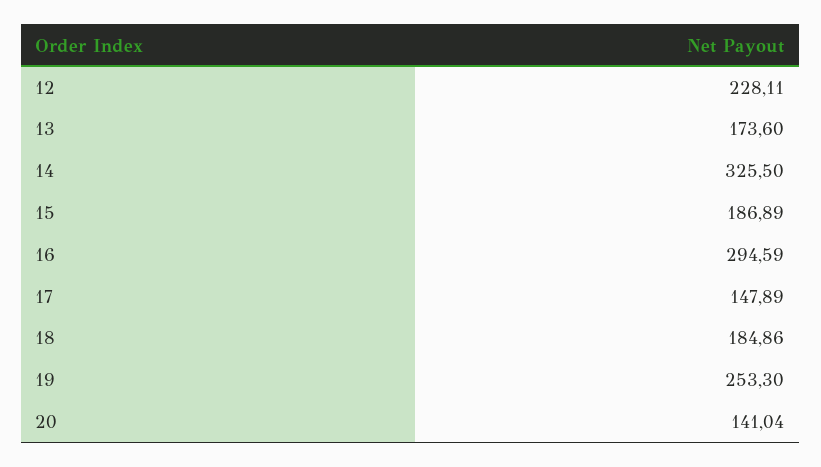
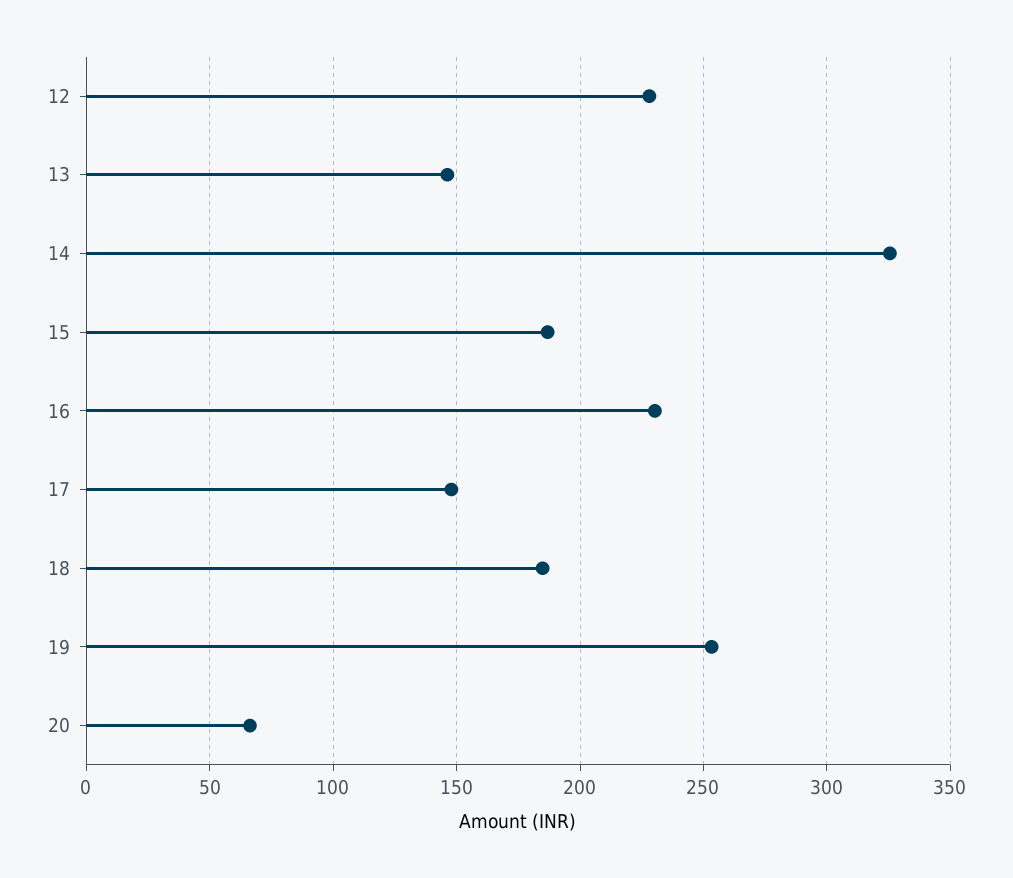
  {
    "12": 228.11,
-   "13": 173.6,
+   "13": 145,
    "14": 325.5,
    "15": 186.89,
-   "16": 294.59,
+   "16": 230,
    "17": 147.89,
    "18": 184.86,
    "19": 253.3,
-   "20": 141.04
+   "20": 65
  }

